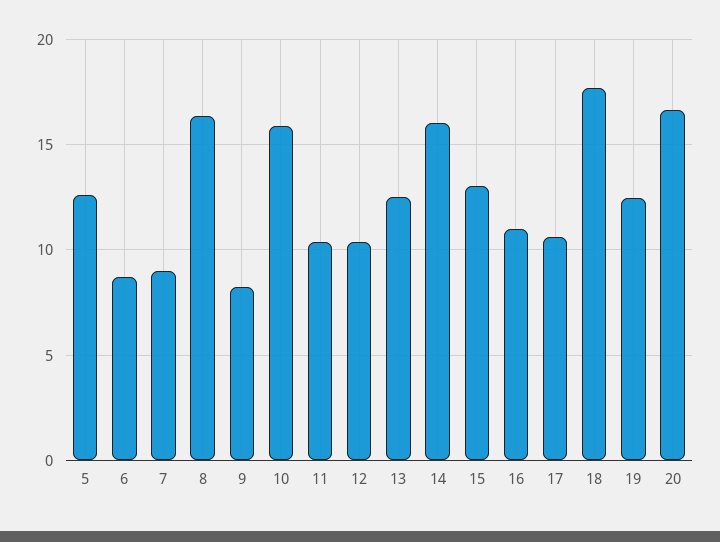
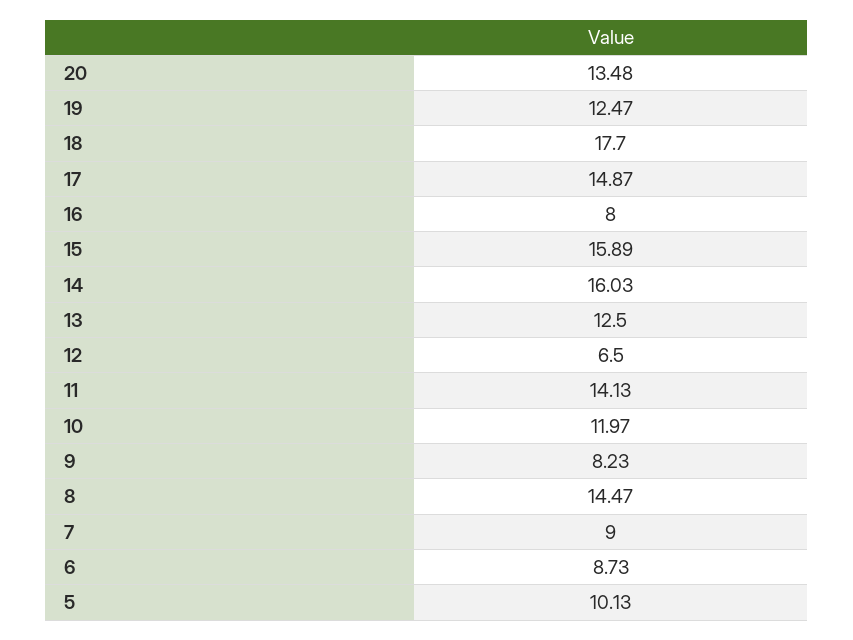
  {
-   "5": 12.5,
+   "5": 10.13,
    "6": 8.73,
    "7": 9,
-   "8": 16.5,
+   "8": 14.47,
    "9": 8.23,
-   "10": 16,
+   "10": 11.97,
-   "11": 10.5,
+   "11": 14.13,
-   "12": 10.5,
+   "12": 6.5,
    "13": 12.5,
    "14": 16.03,
-   "15": 13,
+   "15": 15.89,
-   "16": 11,
+   "16": 8,
-   "17": 10.5,
+   "17": 14.87,
    "18": 17.7,
    "19": 12.47,
-   "20": 16.5
+   "20": 13.48
  }

